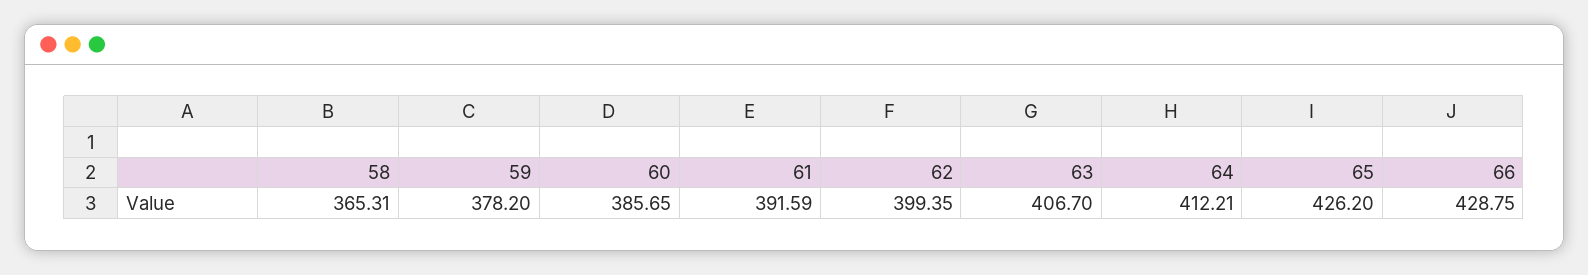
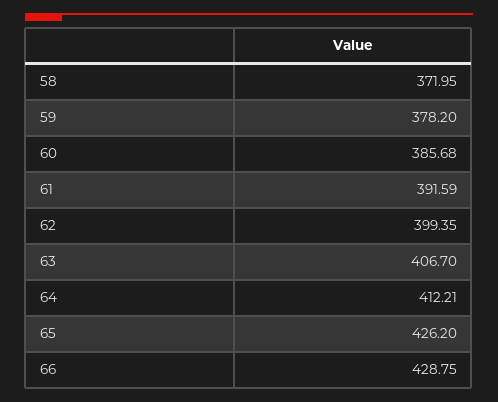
  {
-   "58": 365.31,
+   "58": 371.95,
    "59": 378.2,
-   "60": 385.65,
+   "60": 385.68,
    "61": 391.59,
    "62": 399.35,
    "63": 406.7,
    "64": 412.21,
    "65": 426.2,
    "66": 428.75
  }

